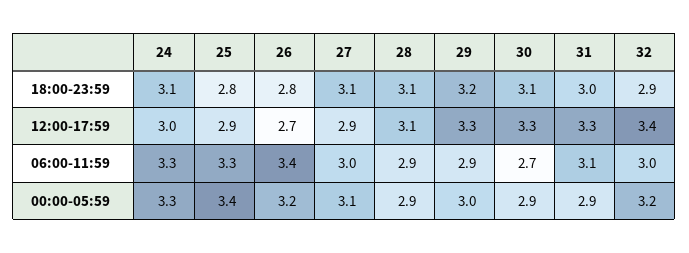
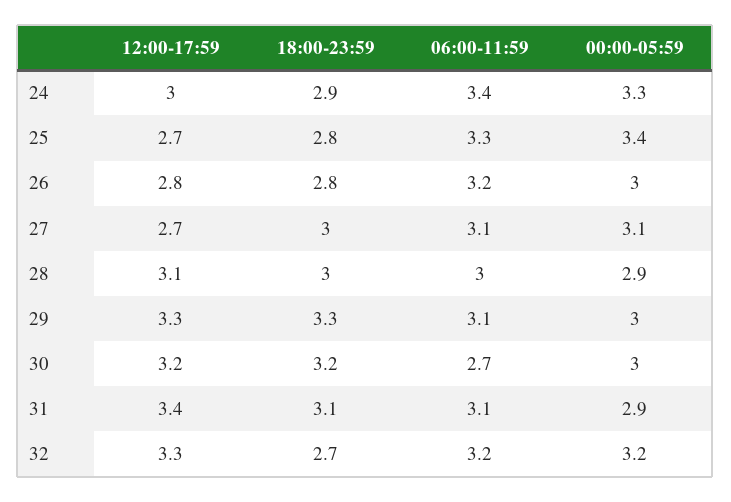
  {
    "24": {
-     "18:00-23:59": 3.1,
+     "18:00-23:59": 2.9,
      "12:00-17:59": 3,
-     "06:00-11:59": 3.3,
+     "06:00-11:59": 3.4,
      "00:00-05:59": 3.3
    },
    "25": {
      "18:00-23:59": 2.8,
-     "12:00-17:59": 2.9,
+     "12:00-17:59": 2.7,
      "06:00-11:59": 3.3,
      "00:00-05:59": 3.4
    },
    "26": {
      "18:00-23:59": 2.8,
-     "12:00-17:59": 2.7,
+     "12:00-17:59": 2.8,
-     "06:00-11:59": 3.4,
+     "06:00-11:59": 3.2,
-     "00:00-05:59": 3.2
+     "00:00-05:59": 3
    },
    "27": {
-     "18:00-23:59": 3.1,
+     "18:00-23:59": 3,
-     "12:00-17:59": 2.9,
+     "12:00-17:59": 2.7,
-     "06:00-11:59": 3,
+     "06:00-11:59": 3.1,
      "00:00-05:59": 3.1
    },
    "28": {
-     "18:00-23:59": 3.1,
+     "18:00-23:59": 3,
      "12:00-17:59": 3.1,
-     "06:00-11:59": 2.9,
+     "06:00-11:59": 3,
      "00:00-05:59": 2.9
    },
    "29": {
-     "18:00-23:59": 3.2,
+     "18:00-23:59": 3.3,
      "12:00-17:59": 3.3,
-     "06:00-11:59": 2.9,
+     "06:00-11:59": 3.1,
      "00:00-05:59": 3
    },
    "30": {
-     "18:00-23:59": 3.1,
+     "18:00-23:59": 3.2,
-     "12:00-17:59": 3.3,
+     "12:00-17:59": 3.2,
      "06:00-11:59": 2.7,
-     "00:00-05:59": 2.9
+     "00:00-05:59": 3
    },
    "31": {
-     "18:00-23:59": 3,
+     "18:00-23:59": 3.1,
-     "12:00-17:59": 3.3,
+     "12:00-17:59": 3.4,
      "06:00-11:59": 3.1,
      "00:00-05:59": 2.9
    },
    "32": {
-     "18:00-23:59": 2.9,
+     "18:00-23:59": 2.7,
-     "12:00-17:59": 3.4,
+     "12:00-17:59": 3.3,
-     "06:00-11:59": 3,
+     "06:00-11:59": 3.2,
      "00:00-05:59": 3.2
    }
  }

